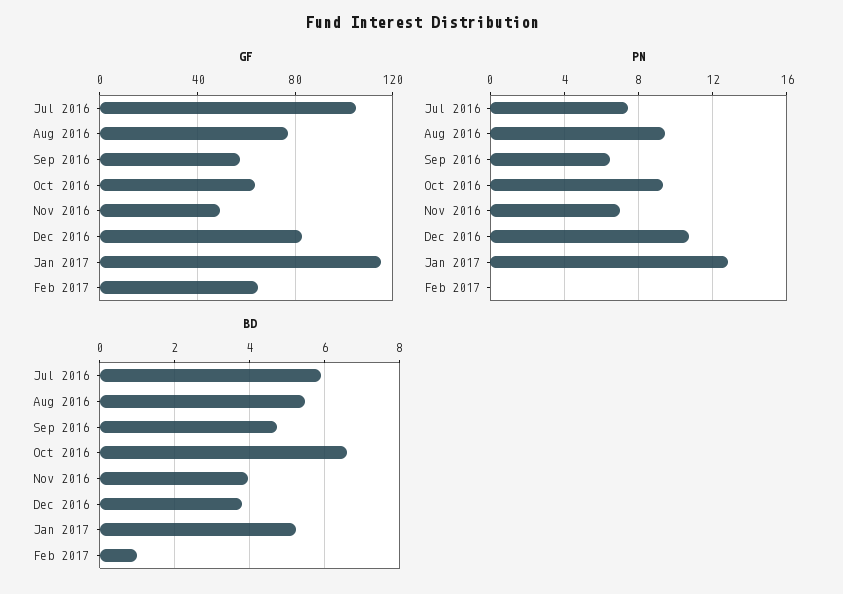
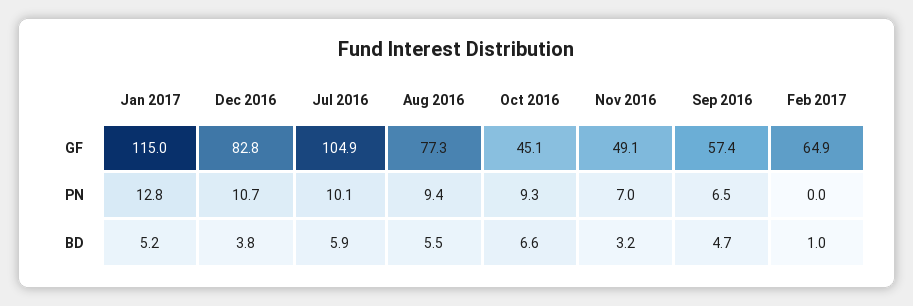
  {
    "GF": {
      "Jul 2016": 104.9,
      "Aug 2016": 77.3,
      "Sep 2016": 57.4,
-     "Oct 2016": 65,
+     "Oct 2016": 45.1,
      "Nov 2016": 49.1,
      "Dec 2016": 82.8,
      "Jan 2017": 115,
      "Feb 2017": 64.9
    },
    "PN": {
-     "Jul 2016": 7.5,
+     "Jul 2016": 10.1,
      "Aug 2016": 9.4,
      "Sep 2016": 6.5,
      "Oct 2016": 9.3,
      "Nov 2016": 7,
      "Dec 2016": 10.7,
      "Jan 2017": 12.8,
      "Feb 2017": 0
    },
    "BD": {
      "Jul 2016": 5.9,
      "Aug 2016": 5.5,
      "Sep 2016": 4.7,
      "Oct 2016": 6.6,
-     "Nov 2016": 4,
+     "Nov 2016": 3.2,
      "Dec 2016": 3.8,
      "Jan 2017": 5.2,
      "Feb 2017": 1
    }
  }

